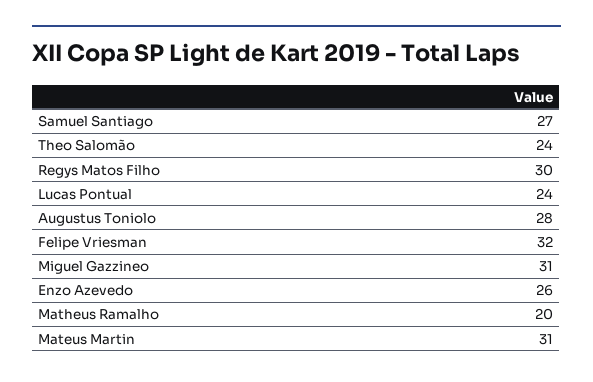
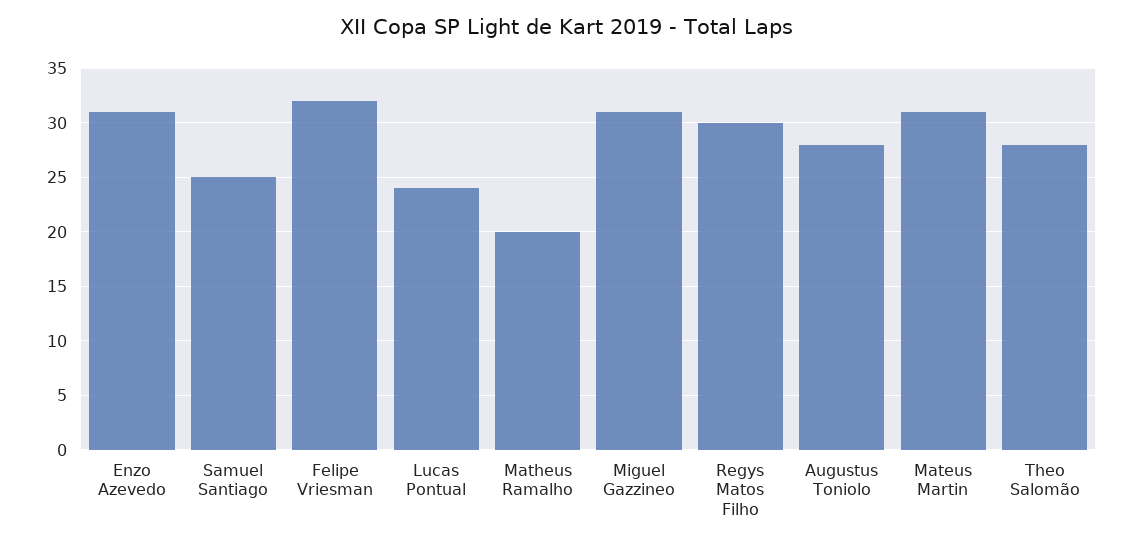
  {
-   "Samuel Santiago": 27,
+   "Samuel Santiago": 25,
-   "Theo Salomão": 24,
+   "Theo Salomão": 28,
    "Regys Matos Filho": 30,
    "Lucas Pontual": 24,
    "Augustus Toniolo": 28,
    "Felipe Vriesman": 32,
    "Miguel Gazzineo": 31,
-   "Enzo Azevedo": 26,
+   "Enzo Azevedo": 31,
    "Matheus Ramalho": 20,
    "Mateus Martin": 31
  }

